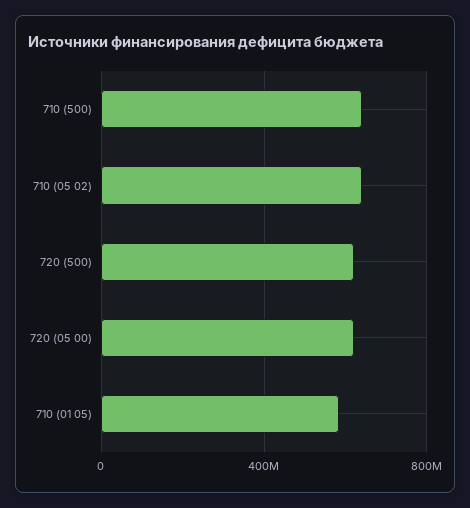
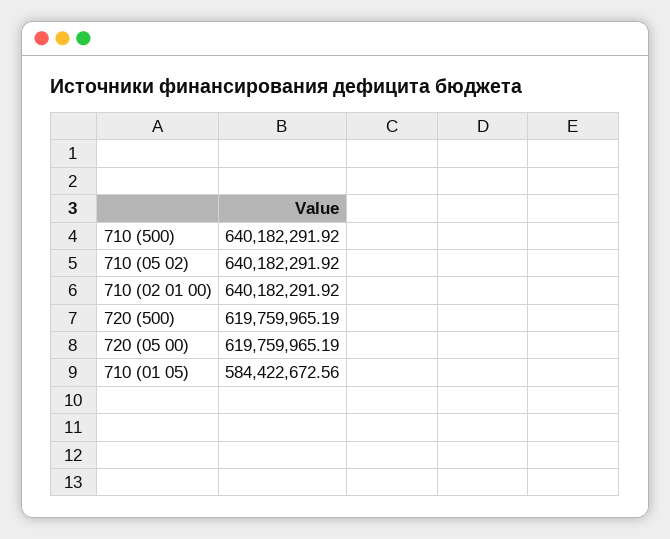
  {
    "710 (500)": 640182291.92,
    "710 (05 02)": 640182291.92,
    "720 (500)": 619759965.19,
    "720 (05 00)": 619759965.19,
-   "710 (01 05)": 584422672.56
+   "710 (01 05)": 584422672.56,
+   "710 (02 01 00)": 640182291.92
  }

